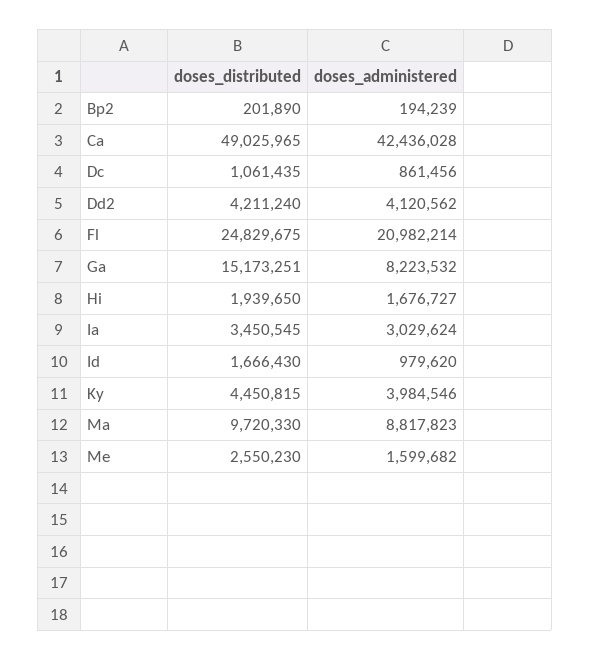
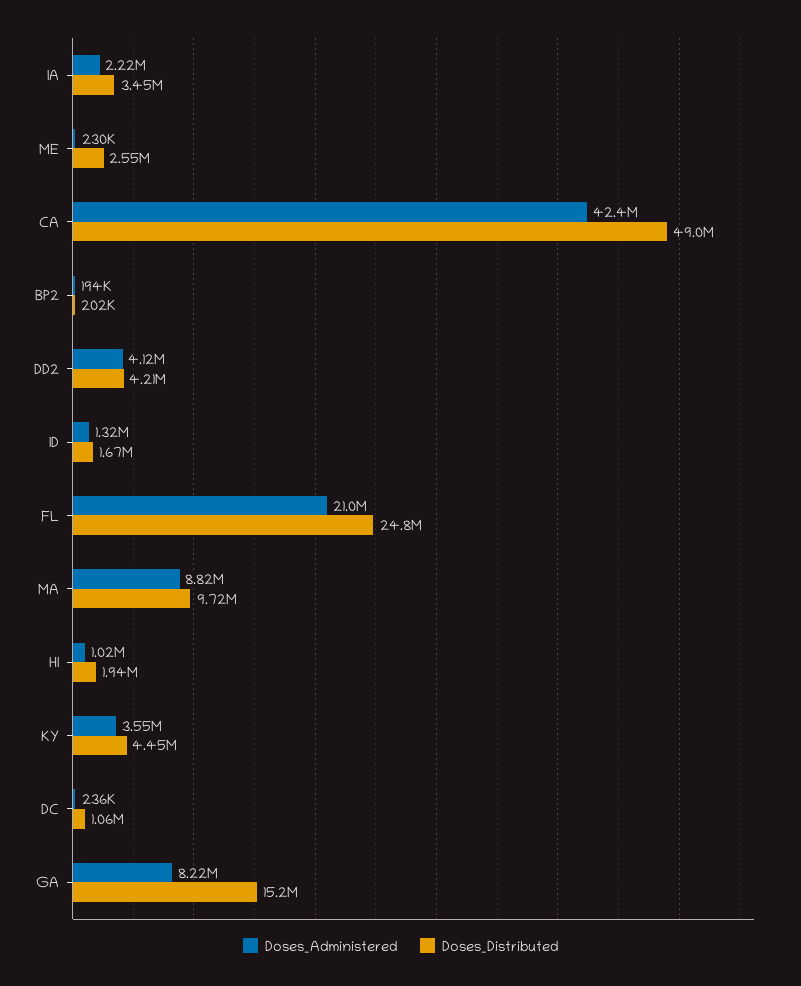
  {
    "doses_distributed": {
      "Bp2": 201890,
      "Ca": 49025965,
      "Dc": 1061435,
      "Dd2": 4211240,
      "Fl": 24829675,
      "Ga": 15173251,
      "Hi": 1939650,
      "Ia": 3450545,
      "Id": 1666430,
      "Ky": 4450815,
      "Ma": 9720330,
      "Me": 2550230
    },
    "doses_administered": {
      "Bp2": 194239,
      "Ca": 42436028,
-     "Dc": 861456,
+     "Dc": 236000,
      "Dd2": 4120562,
      "Fl": 20982214,
      "Ga": 8223532,
-     "Hi": 1676727,
+     "Hi": 1020000,
-     "Ia": 3029624,
+     "Ia": 2220000,
-     "Id": 979620,
+     "Id": 1320000,
-     "Ky": 3984546,
+     "Ky": 3550000,
      "Ma": 8817823,
-     "Me": 1599682
+     "Me": 230000
    }
  }

